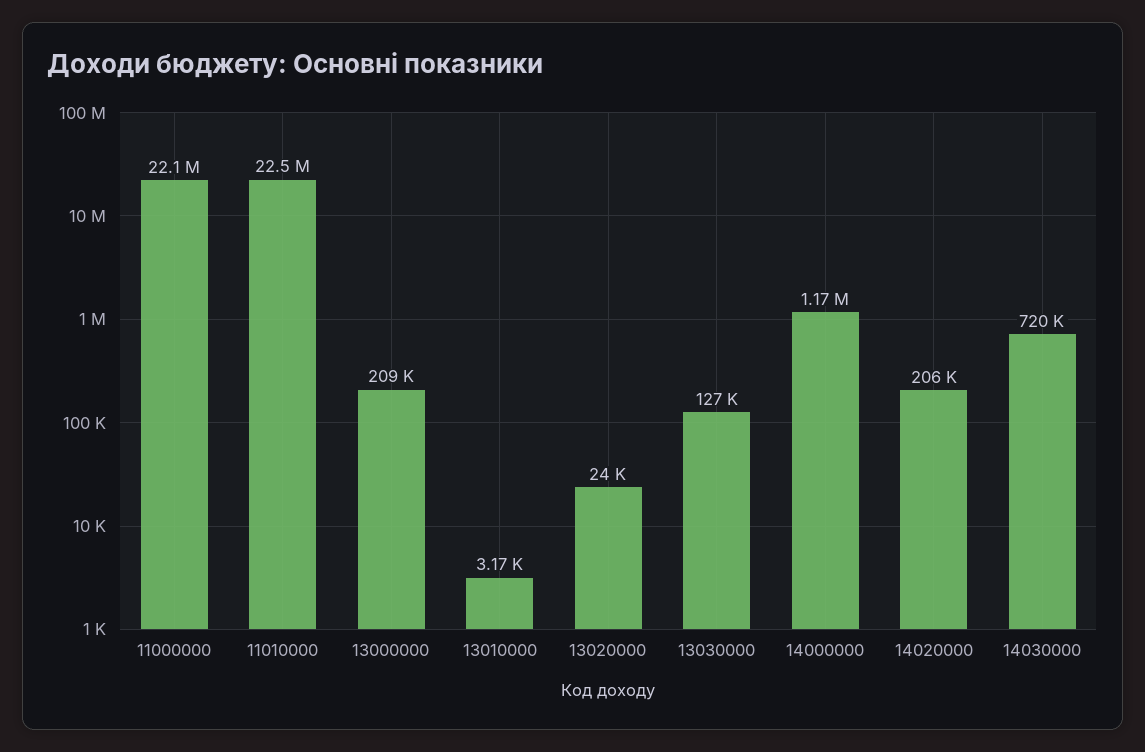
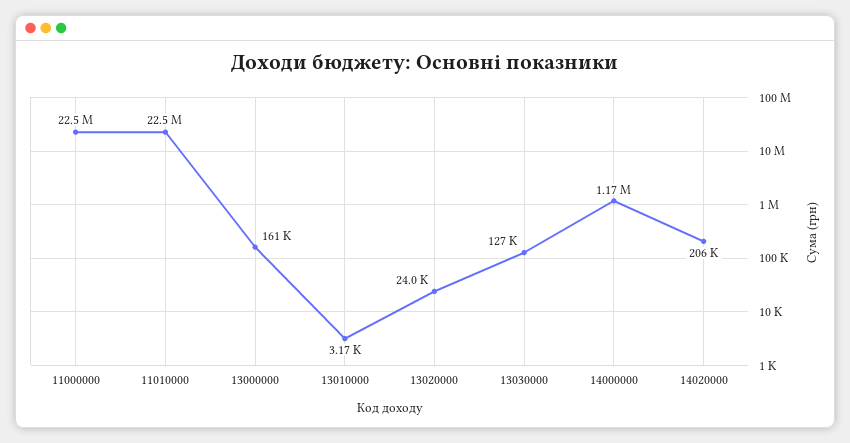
  {
-   "11000000": 22100000,
+   "11000000": 22500000,
    "11010000": 22500000,
-   "13000000": 209000,
+   "13000000": 161000,
    "13010000": 3170,
    "13020000": 24000,
    "13030000": 127000,
    "14000000": 1170000,
-   "14020000": 206000,
+   "14020000": 206000
-   "14030000": 720000
  }

